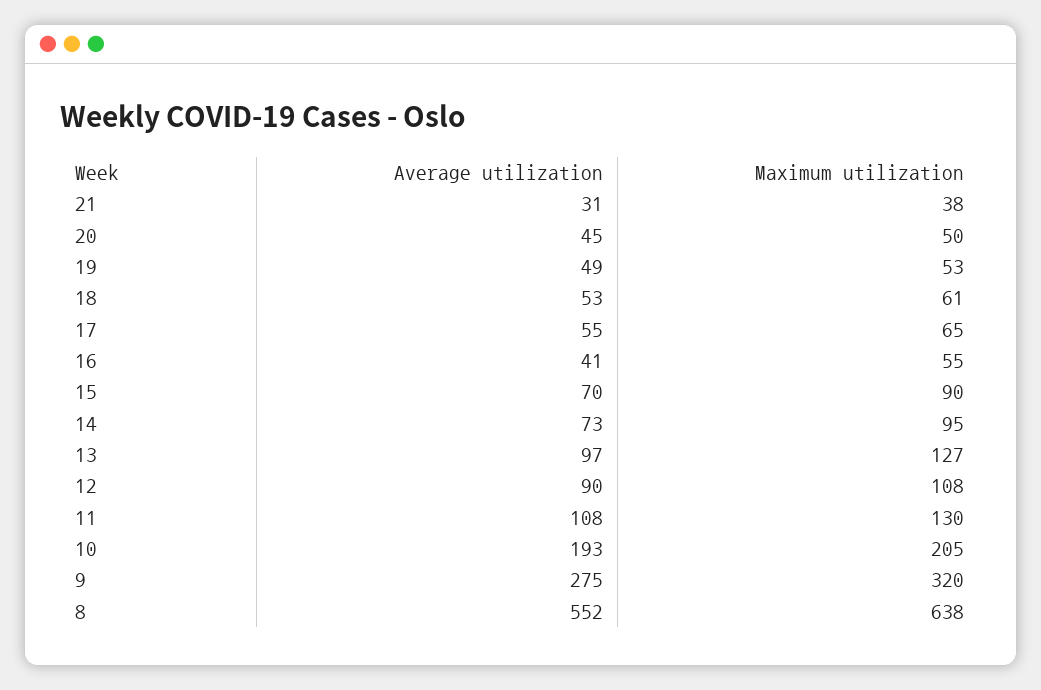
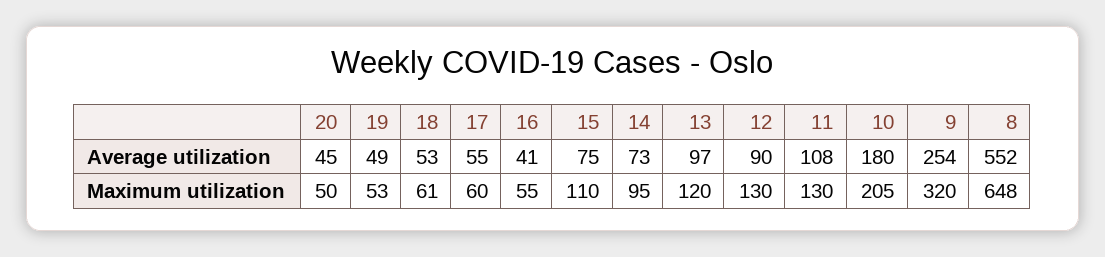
  {
    "Average utilization": {
-     "21": 31,
      "20": 45,
      "19": 49,
      "18": 53,
      "17": 55,
      "16": 41,
-     "15": 70,
+     "15": 75,
      "14": 73,
      "13": 97,
      "12": 90,
      "11": 108,
-     "10": 193,
+     "10": 180,
-     "9": 275,
+     "9": 254,
      "8": 552
    },
    "Maximum utilization": {
-     "21": 38,
      "20": 50,
      "19": 53,
      "18": 61,
-     "17": 65,
+     "17": 60,
      "16": 55,
-     "15": 90,
+     "15": 110,
      "14": 95,
-     "13": 127,
+     "13": 120,
-     "12": 108,
+     "12": 130,
      "11": 130,
      "10": 205,
      "9": 320,
-     "8": 638
+     "8": 648
    }
  }

